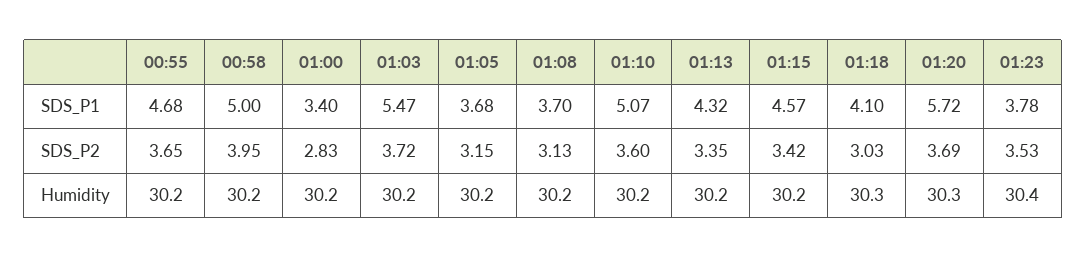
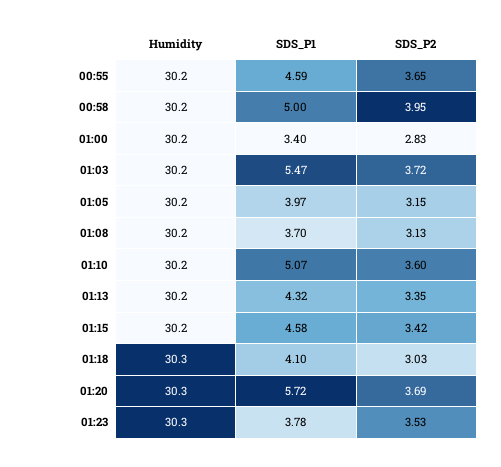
  {
    "00:55": {
-     "SDS_P1": 4.68,
+     "SDS_P1": 4.59,
      "SDS_P2": 3.65,
      "Humidity": 30.2
    },
    "00:58": {
      "SDS_P1": 5,
      "SDS_P2": 3.95,
      "Humidity": 30.2
    },
    "01:00": {
      "SDS_P1": 3.4,
      "SDS_P2": 2.83,
      "Humidity": 30.2
    },
    "01:03": {
      "SDS_P1": 5.47,
      "SDS_P2": 3.72,
      "Humidity": 30.2
    },
    "01:05": {
-     "SDS_P1": 3.68,
+     "SDS_P1": 3.97,
      "SDS_P2": 3.15,
      "Humidity": 30.2
    },
    "01:08": {
      "SDS_P1": 3.7,
      "SDS_P2": 3.13,
      "Humidity": 30.2
    },
    "01:10": {
      "SDS_P1": 5.07,
      "SDS_P2": 3.6,
      "Humidity": 30.2
    },
    "01:13": {
      "SDS_P1": 4.32,
      "SDS_P2": 3.35,
      "Humidity": 30.2
    },
    "01:15": {
-     "SDS_P1": 4.57,
+     "SDS_P1": 4.58,
      "SDS_P2": 3.42,
      "Humidity": 30.2
    },
    "01:18": {
      "SDS_P1": 4.1,
      "SDS_P2": 3.03,
      "Humidity": 30.3
    },
    "01:20": {
      "SDS_P1": 5.72,
      "SDS_P2": 3.69,
      "Humidity": 30.3
    },
    "01:23": {
      "SDS_P1": 3.78,
      "SDS_P2": 3.53,
-     "Humidity": 30.4
+     "Humidity": 30.3
    }
  }

